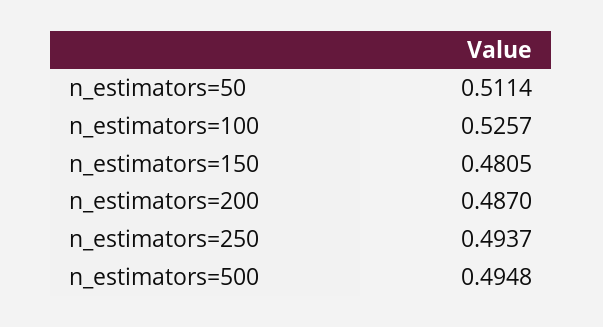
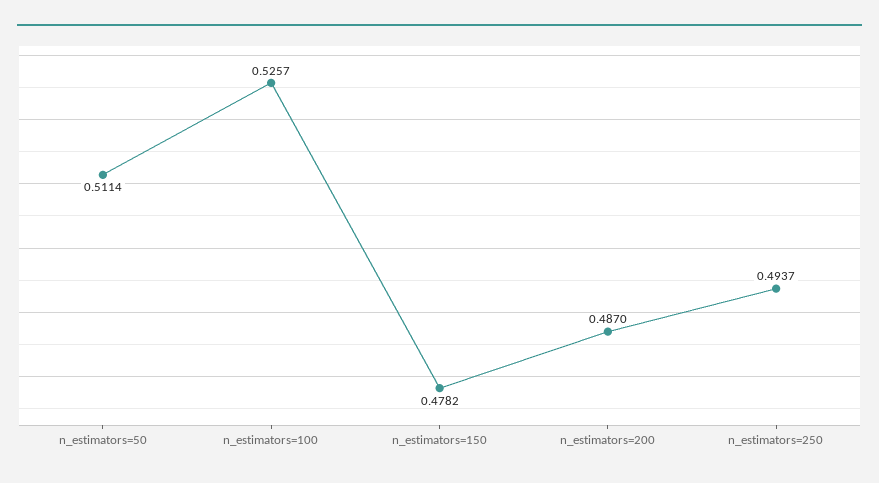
  {
    "n_estimators=50": 0.5114,
    "n_estimators=100": 0.5257,
-   "n_estimators=150": 0.4805,
+   "n_estimators=150": 0.4782,
    "n_estimators=200": 0.487,
-   "n_estimators=250": 0.4937,
+   "n_estimators=250": 0.4937
-   "n_estimators=500": 0.4948
  }

